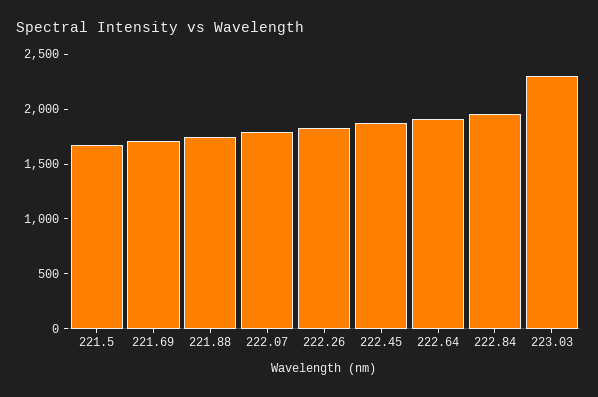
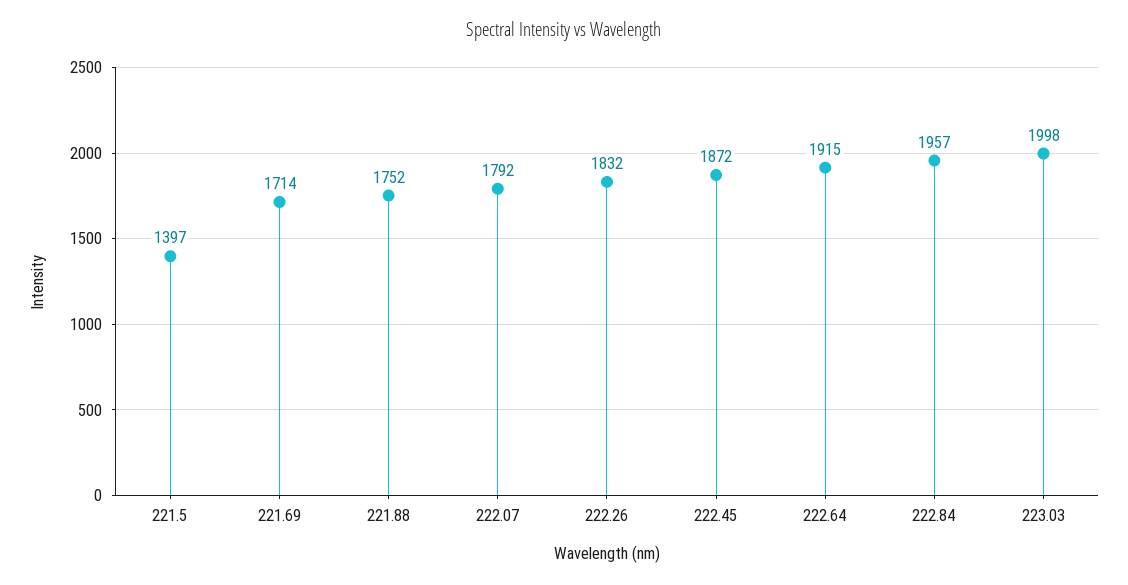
  {
-   "221.5": 1700,
+   "221.5": 1397,
    "221.69": 1714,
    "221.88": 1752,
    "222.07": 1792,
    "222.26": 1832,
    "222.45": 1872,
    "222.64": 1915,
    "222.84": 1957,
-   "223.03": 2300
+   "223.03": 1998
  }

